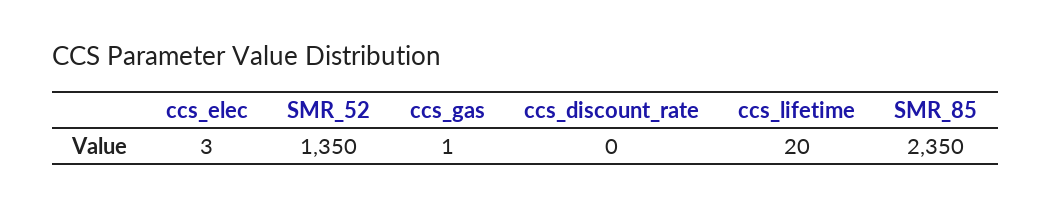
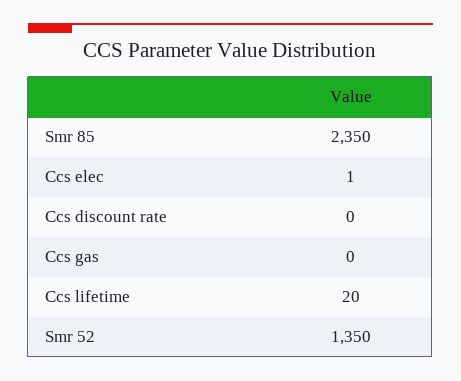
  {
-   "ccs_elec": 3,
+   "ccs_elec": 1,
    "SMR_52": 1350,
-   "ccs_gas": 1,
+   "ccs_gas": 0,
    "ccs_discount_rate": 0,
    "ccs_lifetime": 20,
    "SMR_85": 2350
  }

